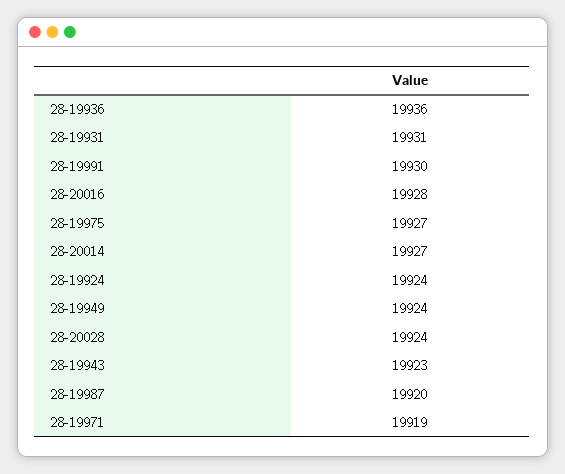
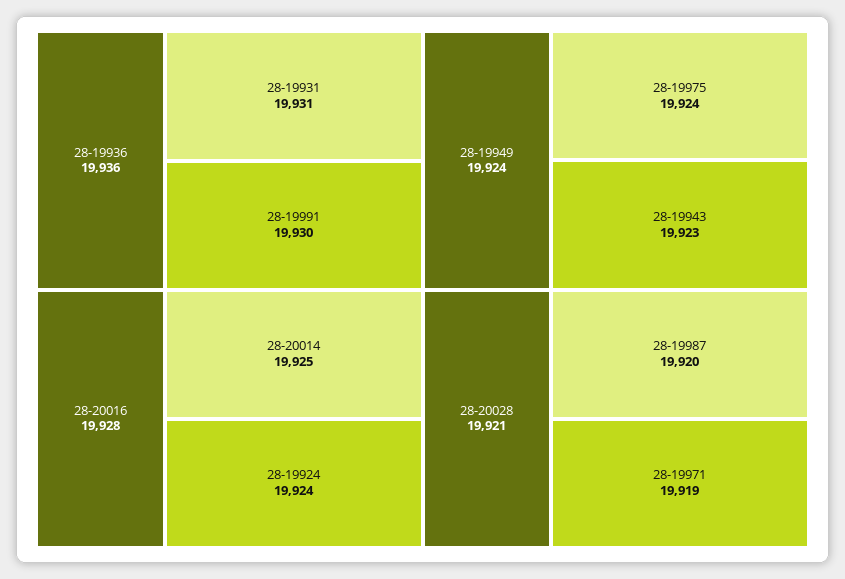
  {
    "28-19936": 19936,
    "28-19931": 19931,
    "28-19991": 19930,
    "28-20016": 19928,
-   "28-19975": 19927,
+   "28-19975": 19924,
-   "28-20014": 19927,
+   "28-20014": 19925,
    "28-19924": 19924,
    "28-19949": 19924,
-   "28-20028": 19924,
+   "28-20028": 19921,
    "28-19943": 19923,
    "28-19987": 19920,
    "28-19971": 19919
  }

